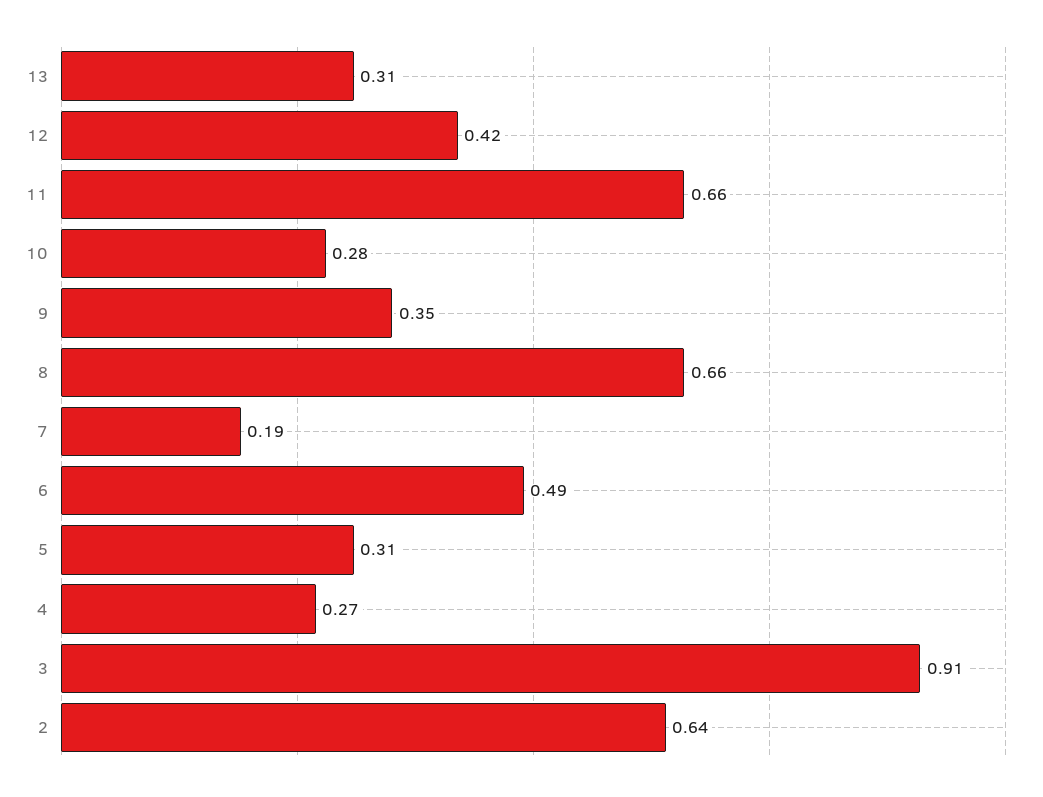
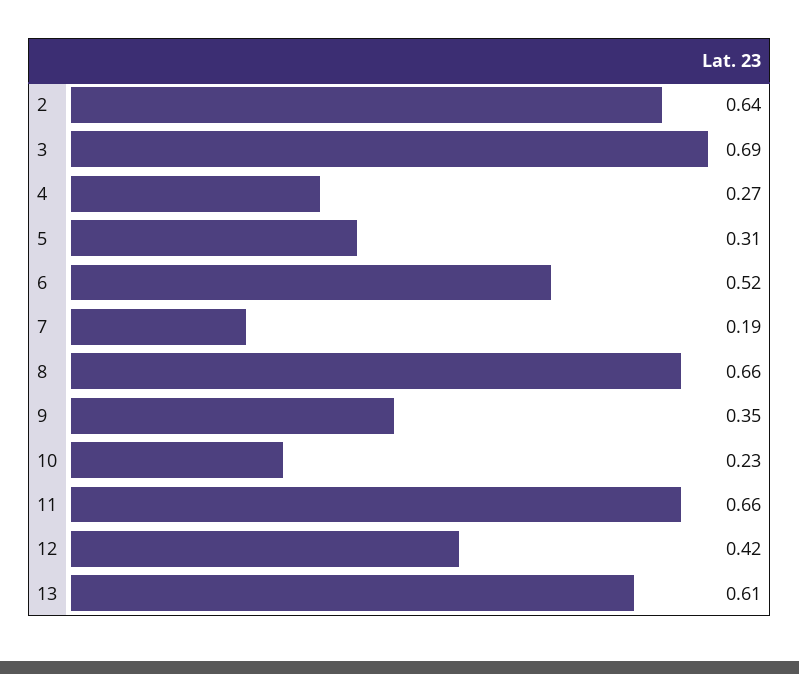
  {
-   "13": 0.31,
+   "13": 0.61,
    "12": 0.42,
    "11": 0.66,
-   "10": 0.28,
+   "10": 0.23,
    "9": 0.35,
    "8": 0.66,
    "7": 0.19,
-   "6": 0.49,
+   "6": 0.52,
    "5": 0.31,
    "4": 0.27,
-   "3": 0.91,
+   "3": 0.69,
    "2": 0.64
  }

